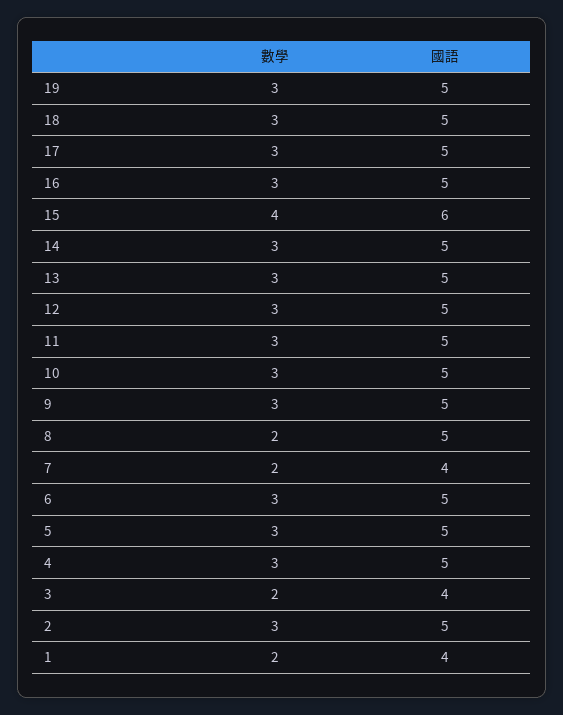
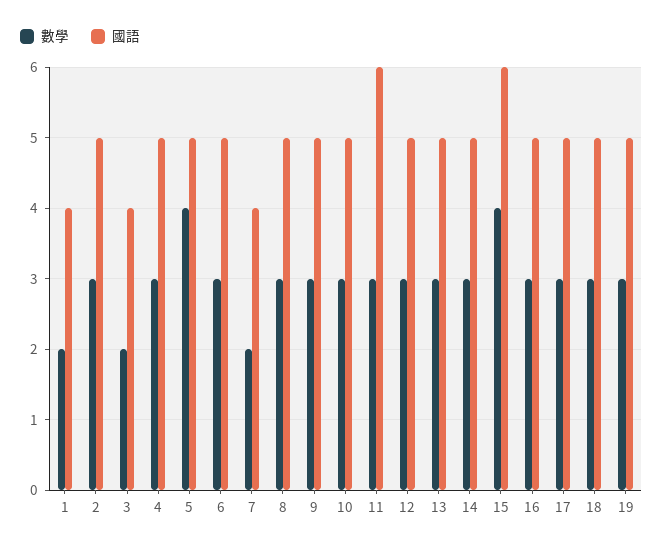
  {
    "數學": {
      "19": 3,
      "18": 3,
      "17": 3,
      "16": 3,
      "15": 4,
      "14": 3,
      "13": 3,
      "12": 3,
      "11": 3,
      "10": 3,
      "9": 3,
-     "8": 2,
+     "8": 3,
      "7": 2,
      "6": 3,
-     "5": 3,
+     "5": 4,
      "4": 3,
      "3": 2,
      "2": 3,
      "1": 2
    },
    "國語": {
      "19": 5,
      "18": 5,
      "17": 5,
      "16": 5,
      "15": 6,
      "14": 5,
      "13": 5,
      "12": 5,
-     "11": 5,
+     "11": 6,
      "10": 5,
      "9": 5,
      "8": 5,
      "7": 4,
      "6": 5,
      "5": 5,
      "4": 5,
      "3": 4,
      "2": 5,
      "1": 4
    }
  }

